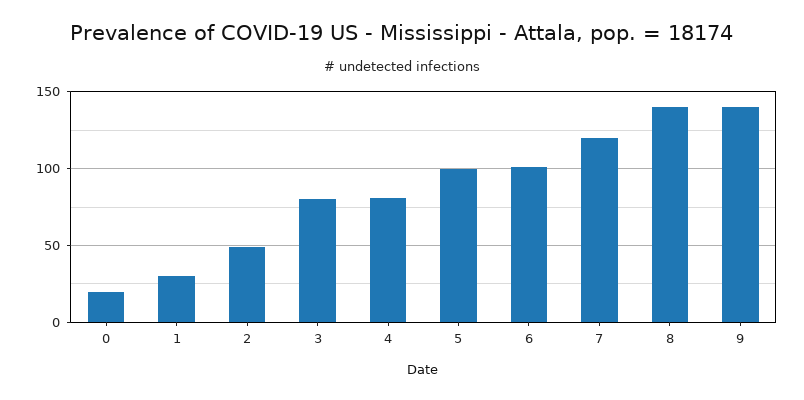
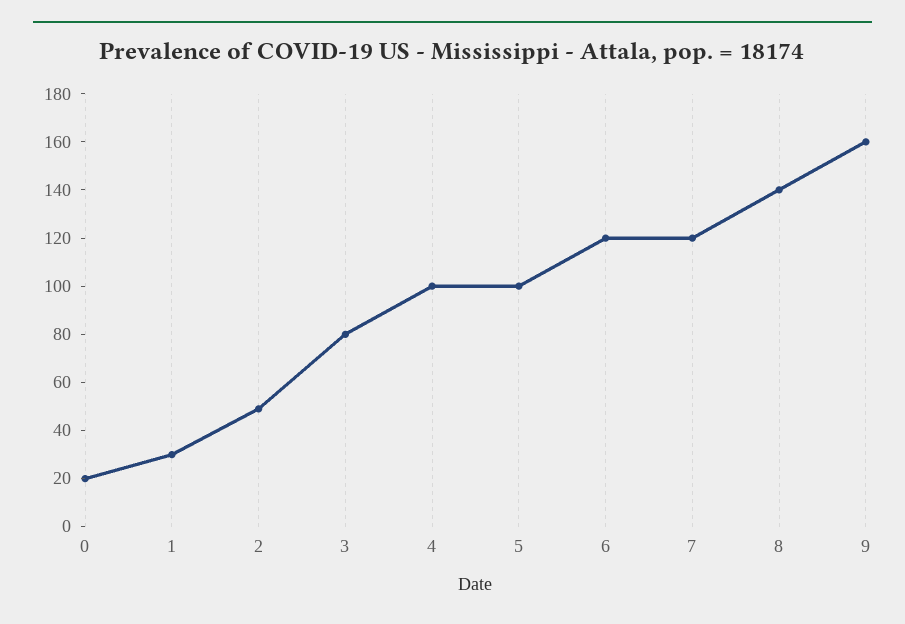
  {
    "0": 20,
    "1": 30,
    "2": 50,
    "3": 80,
-   "4": 80,
+   "4": 100,
    "5": 100,
-   "6": 100,
+   "6": 120,
    "7": 120,
    "8": 140,
-   "9": 140
+   "9": 160
  }

